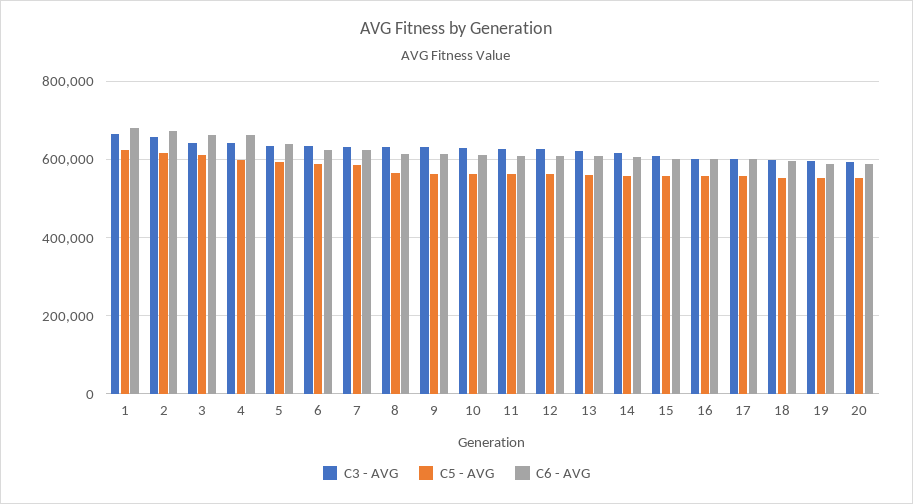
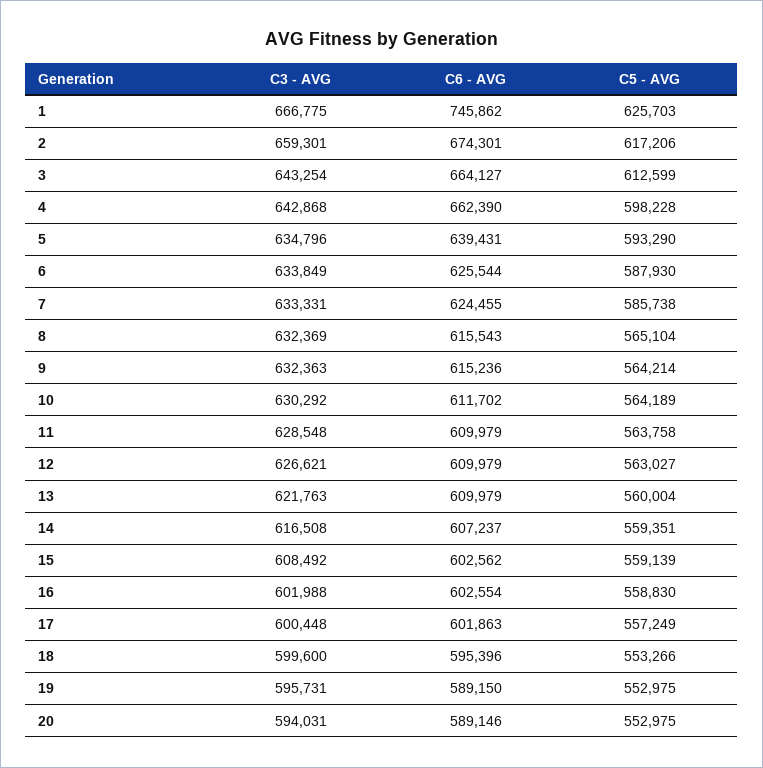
  {
    "C3 - AVG": {
      "1": 666775,
      "2": 659301,
      "3": 643254,
      "4": 642868,
      "5": 634796,
      "6": 633849,
      "7": 633331,
      "8": 632369,
      "9": 632363,
      "10": 630292,
      "11": 628548,
      "12": 626621,
      "13": 621763,
      "14": 616508,
      "15": 608492,
      "16": 601988,
      "17": 600448,
      "18": 599600,
      "19": 595731,
      "20": 594031
    },
    "C5 - AVG": {
      "1": 625703,
      "2": 617206,
      "3": 612599,
      "4": 598228,
      "5": 593290,
      "6": 587930,
      "7": 585738,
      "8": 565104,
      "9": 564214,
      "10": 564189,
      "11": 563758,
      "12": 563027,
      "13": 560004,
      "14": 559351,
      "15": 559139,
      "16": 558830,
      "17": 557249,
      "18": 553266,
      "19": 552975,
      "20": 552975
    },
    "C6 - AVG": {
-     "1": 680000,
+     "1": 745862,
      "2": 674301,
      "3": 664127,
      "4": 662390,
      "5": 639431,
      "6": 625544,
      "7": 624455,
      "8": 615543,
      "9": 615236,
      "10": 611702,
      "11": 609979,
      "12": 609979,
      "13": 609979,
      "14": 607237,
      "15": 602562,
      "16": 602554,
      "17": 601863,
      "18": 595396,
      "19": 589150,
      "20": 589146
    }
  }

